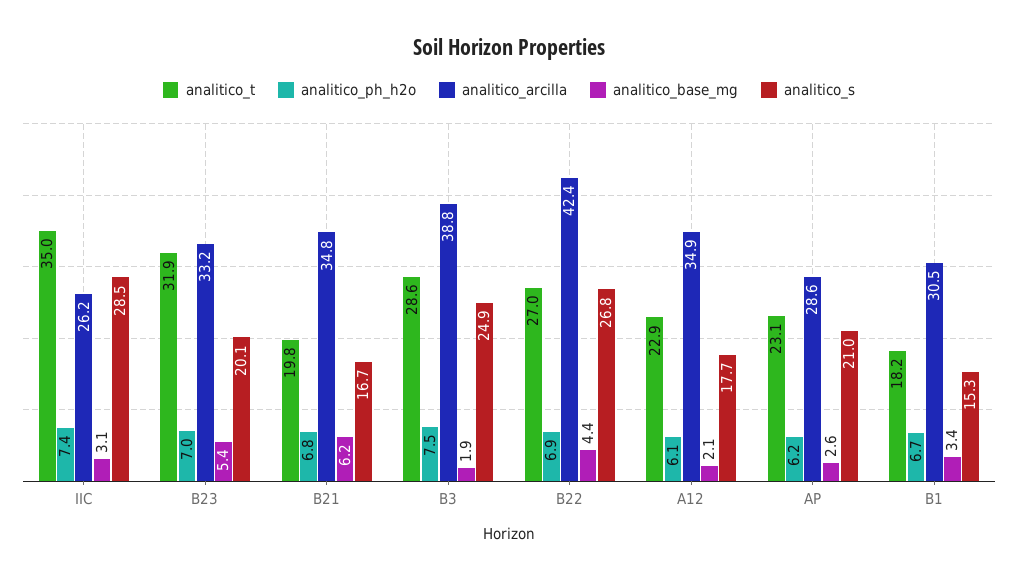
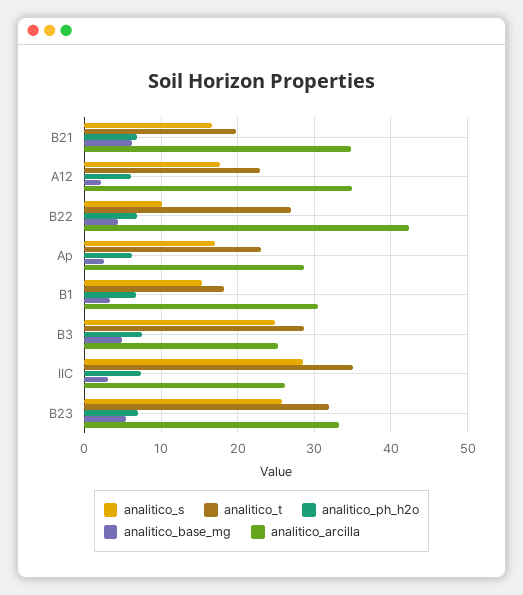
  {
    "analitico_t": {
      "IIC": 35,
      "B23": 31.9,
      "B21": 19.8,
      "B3": 28.6,
      "B22": 27,
      "A12": 22.9,
      "AP": 23.1,
      "B1": 18.2
    },
    "analitico_ph_h2o": {
      "IIC": 7.4,
      "B23": 7,
      "B21": 6.8,
      "B3": 7.5,
      "B22": 6.9,
      "A12": 6.1,
      "AP": 6.2,
      "B1": 6.7
    },
    "analitico_arcilla": {
      "IIC": 26.2,
      "B23": 33.2,
      "B21": 34.8,
-     "B3": 38.8,
+     "B3": 25,
      "B22": 42.4,
      "A12": 34.9,
      "AP": 28.6,
      "B1": 30.5
    },
    "analitico_base_mg": {
      "IIC": 3.1,
      "B23": 5.4,
      "B21": 6.2,
-     "B3": 1.9,
+     "B3": 5,
      "B22": 4.4,
      "A12": 2.1,
      "AP": 2.6,
      "B1": 3.4
    },
    "analitico_s": {
      "IIC": 28.5,
-     "B23": 20.1,
+     "B23": 26,
      "B21": 16.7,
      "B3": 24.9,
-     "B22": 26.8,
+     "B22": 10,
      "A12": 17.7,
-     "AP": 21,
+     "AP": 17,
      "B1": 15.3
    }
  }

